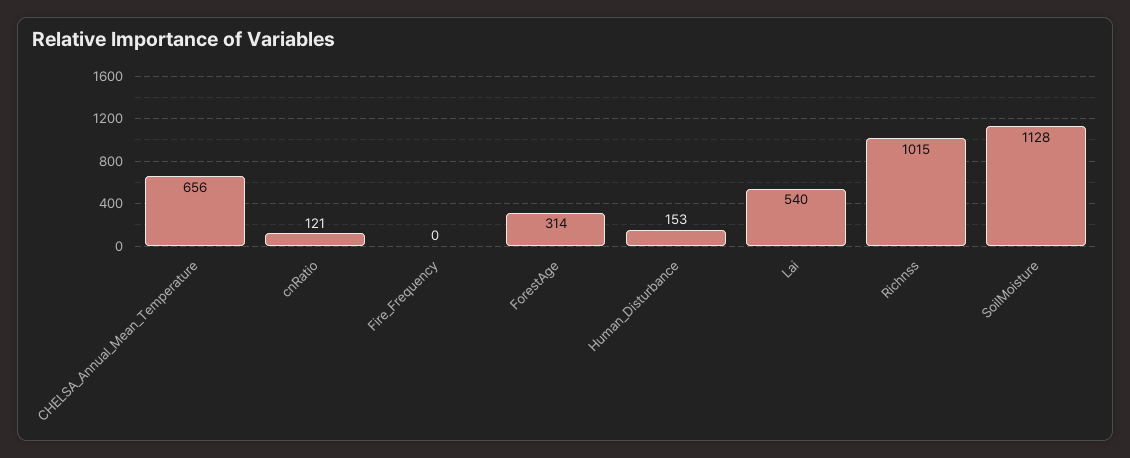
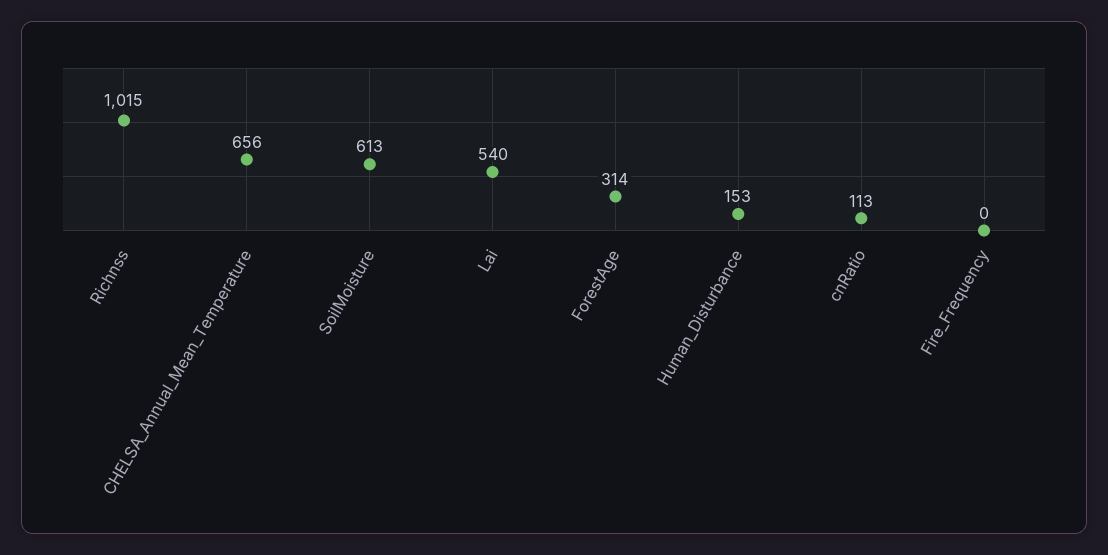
  {
    "CHELSA_Annual_Mean_Temperature": 656,
-   "cnRatio": 121,
+   "cnRatio": 113,
    "Fire_Frequency": 0,
    "ForestAge": 314,
    "Human_Disturbance": 153,
    "Lai": 540,
    "Richnss": 1015,
-   "SoilMoisture": 1128
+   "SoilMoisture": 613
  }

